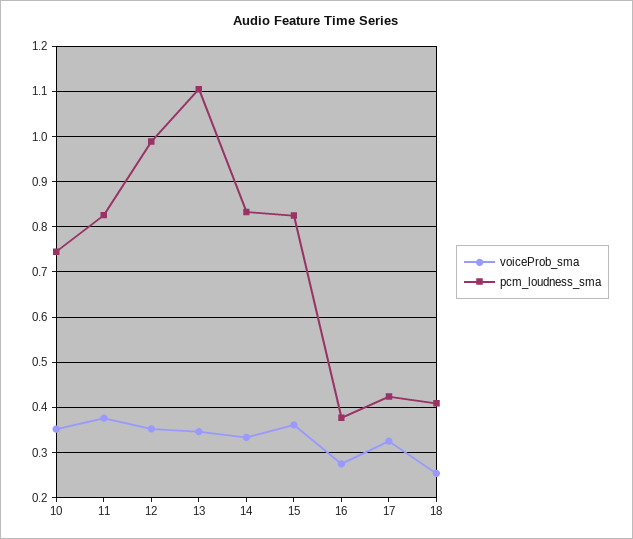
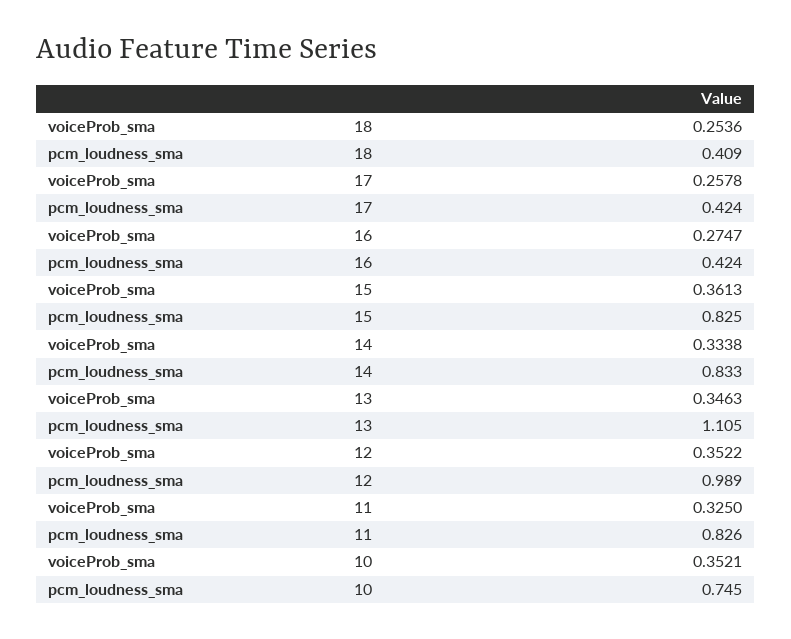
  {
    "voiceProb_sma": {
      "10": 0.3521,
-     "11": 0.38,
+     "11": 0.325,
      "12": 0.3522,
      "13": 0.3463,
      "14": 0.3338,
      "15": 0.3613,
      "16": 0.2747,
-     "17": 0.32,
+     "17": 0.2578,
      "18": 0.2536
    },
    "pcm_loudness_sma": {
      "10": 0.745,
      "11": 0.826,
      "12": 0.989,
      "13": 1.105,
      "14": 0.833,
      "15": 0.825,
-     "16": 0.38,
+     "16": 0.424,
      "17": 0.424,
      "18": 0.409
    }
  }

